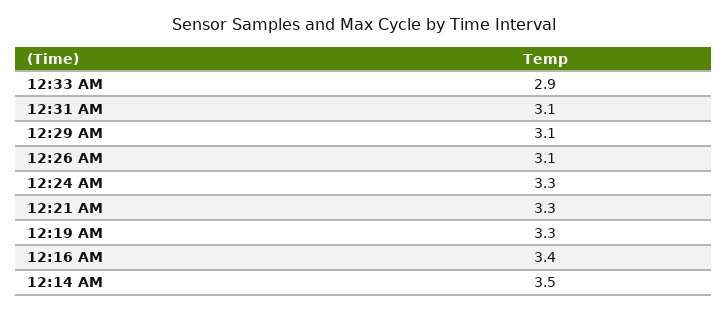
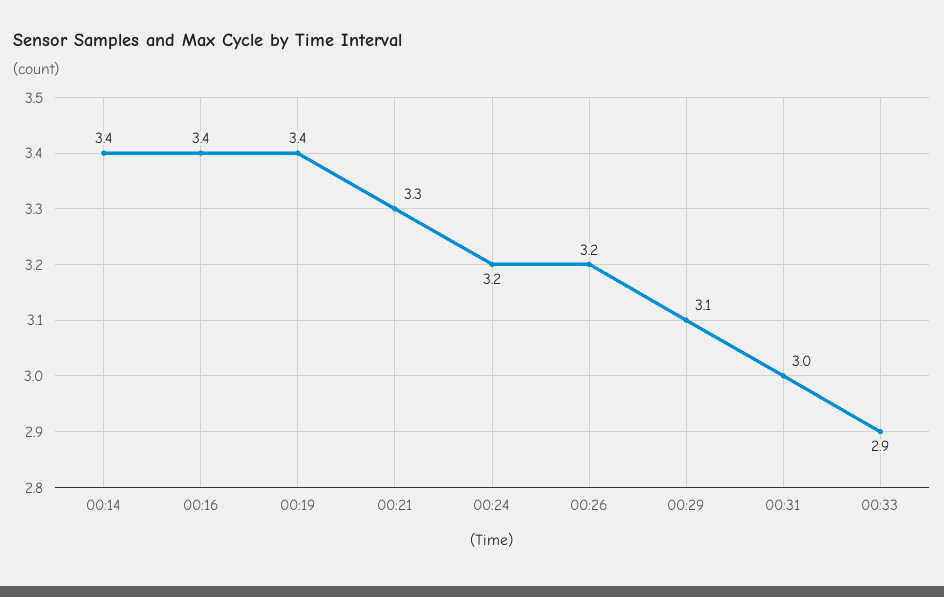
  {
    "12:33 AM": 2.9,
-   "12:31 AM": 3.1,
+   "12:31 AM": 3,
    "12:29 AM": 3.1,
-   "12:26 AM": 3.1,
+   "12:26 AM": 3.2,
-   "12:24 AM": 3.3,
+   "12:24 AM": 3.2,
    "12:21 AM": 3.3,
-   "12:19 AM": 3.3,
+   "12:19 AM": 3.4,
    "12:16 AM": 3.4,
-   "12:14 AM": 3.5
+   "12:14 AM": 3.4
  }

